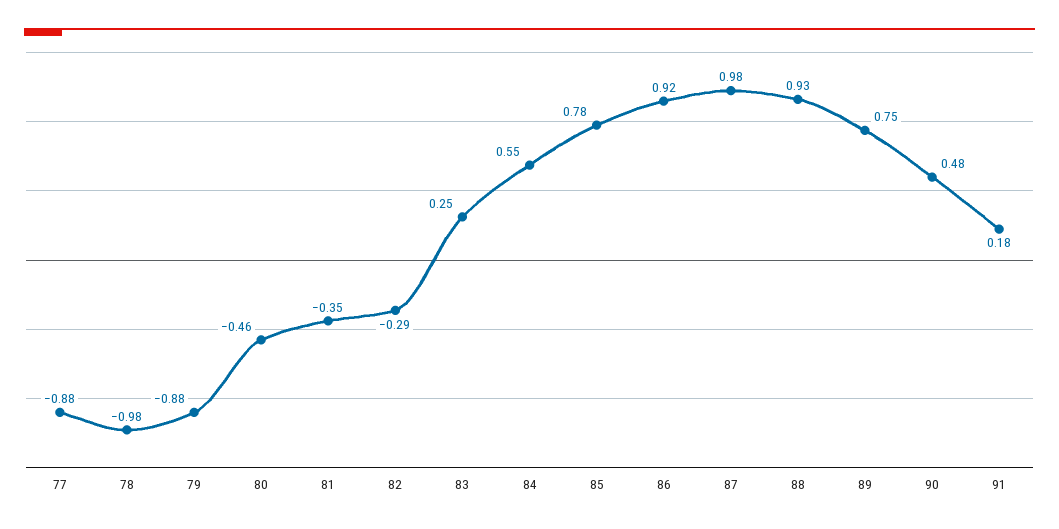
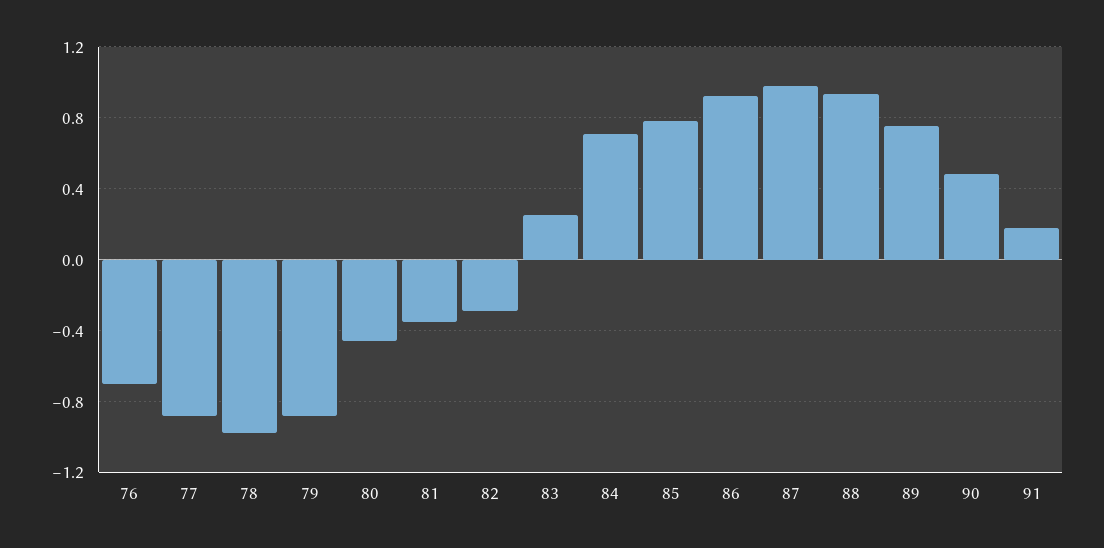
  {
    "77": -0.88,
    "78": -0.98,
    "79": -0.88,
    "80": -0.46,
    "81": -0.35,
    "82": -0.29,
    "83": 0.25,
-   "84": 0.55,
+   "84": 0.7,
    "85": 0.78,
    "86": 0.92,
    "87": 0.98,
    "88": 0.93,
    "89": 0.75,
    "90": 0.48,
-   "91": 0.18
+   "91": 0.18,
+   "76": -0.7
  }

